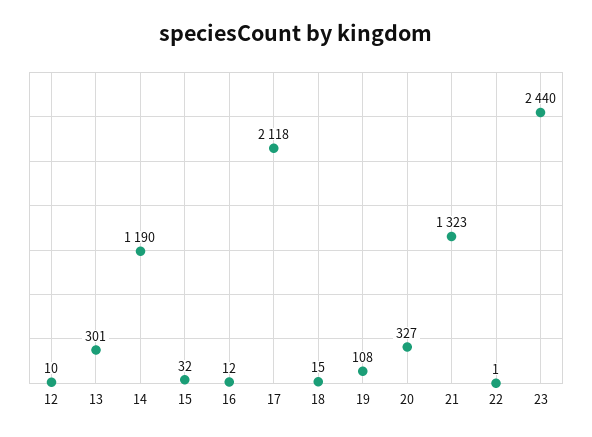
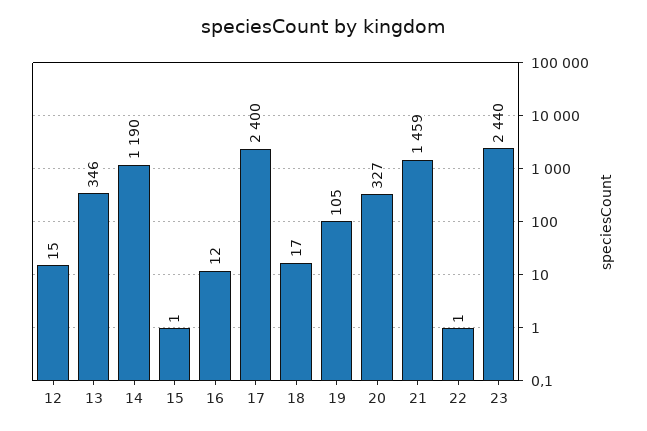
  {
-   "12": 10,
+   "12": 15,
-   "13": 301,
+   "13": 346,
    "14": 1190,
-   "15": 32,
+   "15": 1,
    "16": 12,
-   "17": 2118,
+   "17": 2400,
-   "18": 15,
+   "18": 17,
-   "19": 108,
+   "19": 105,
    "20": 327,
-   "21": 1323,
+   "21": 1459,
    "22": 1,
    "23": 2440
  }

